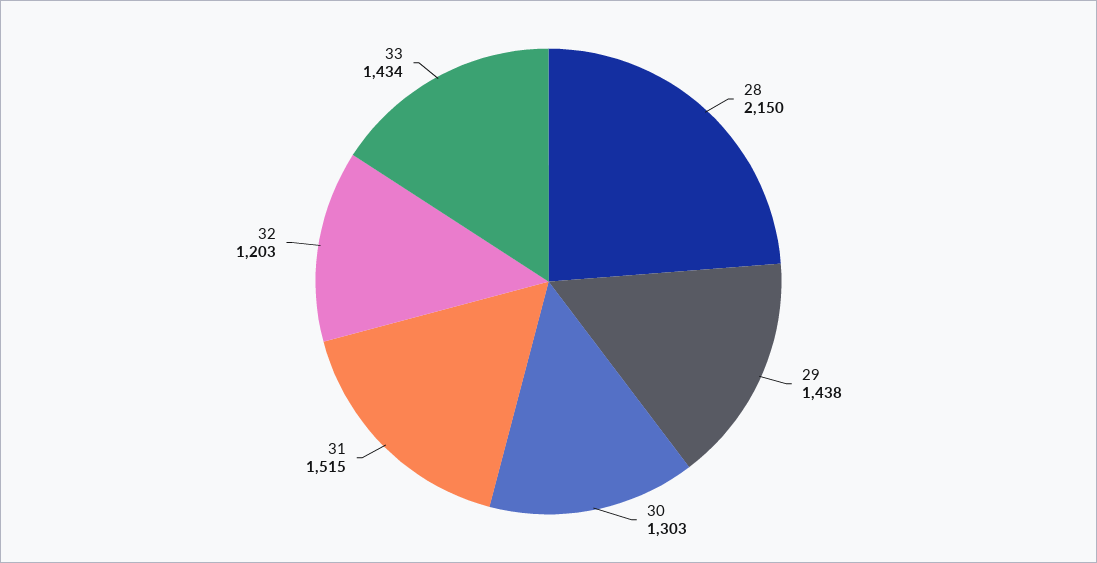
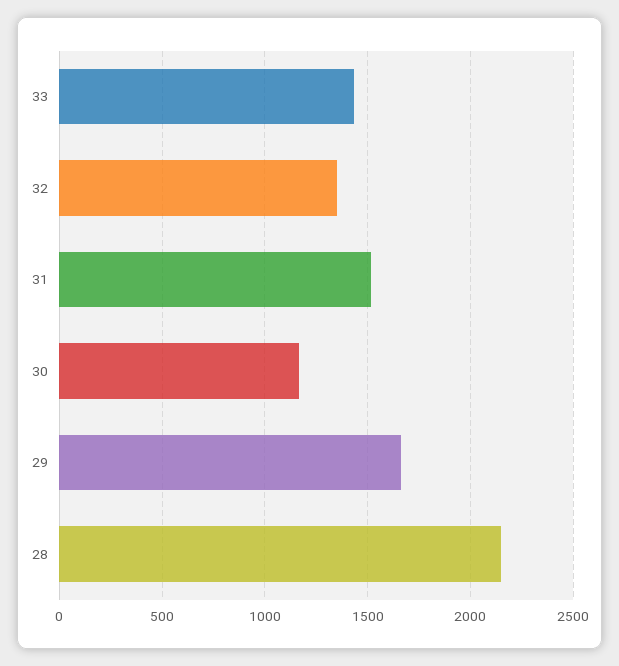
  {
    "28": 2150,
-   "29": 1438,
+   "29": 1650,
-   "30": 1303,
+   "30": 1150,
    "31": 1515,
-   "32": 1203,
+   "32": 1350,
    "33": 1434
  }

